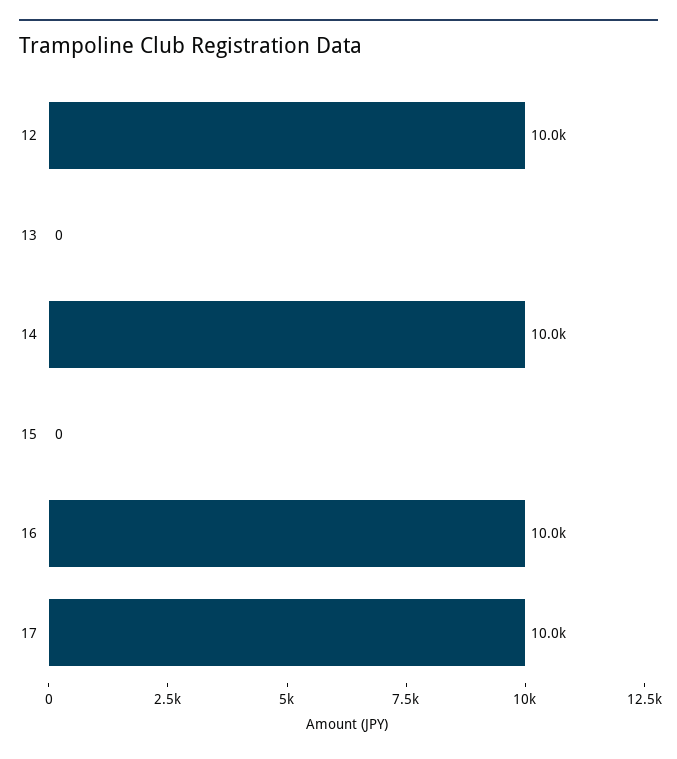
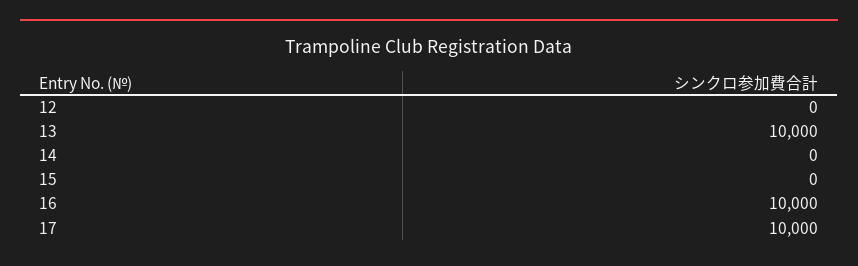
  {
-   "12": 10000,
+   "12": 0,
-   "13": 0,
+   "13": 10000,
-   "14": 10000,
+   "14": 0,
    "15": 0,
    "16": 10000,
    "17": 10000
  }

